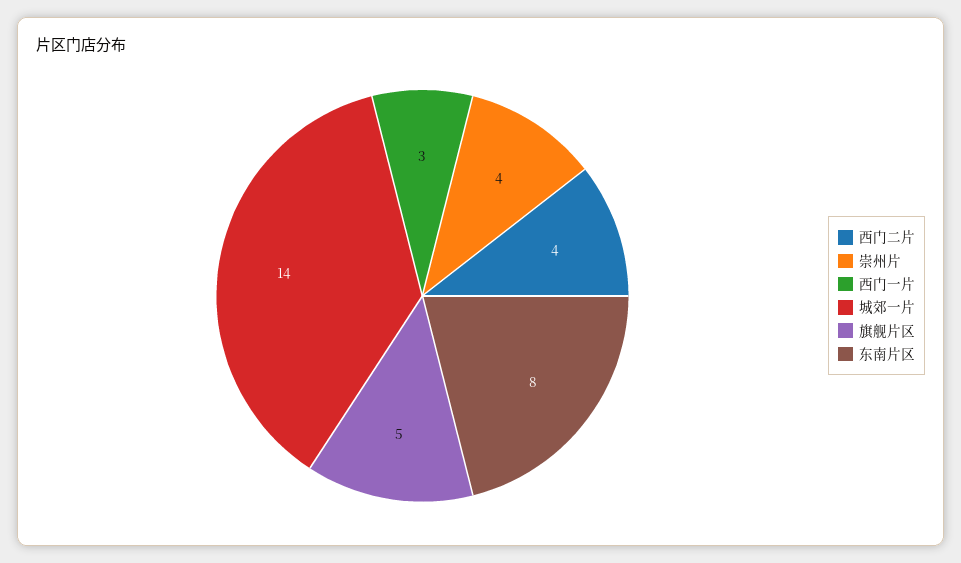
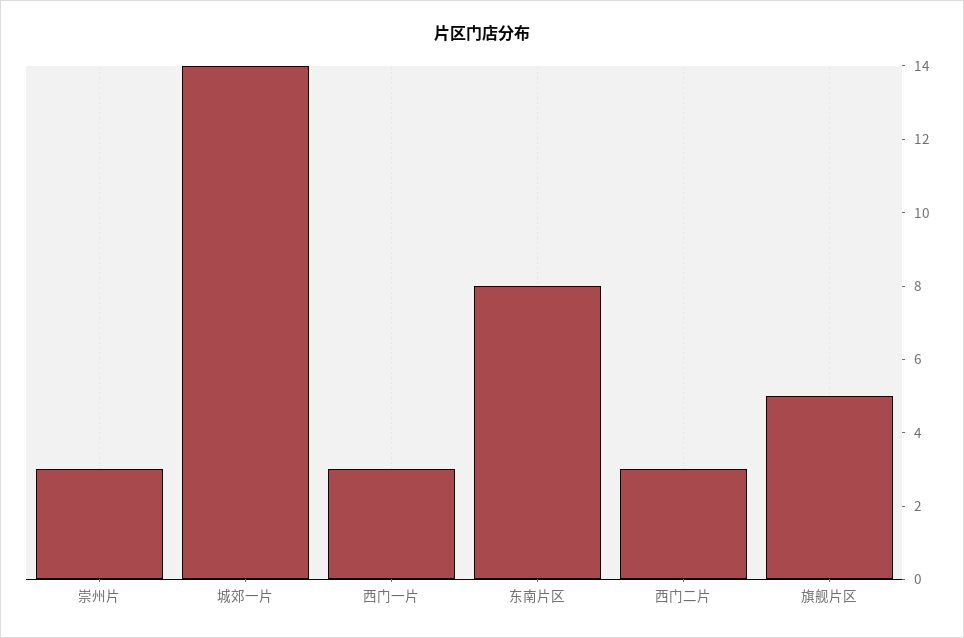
  {
-   "西门二片": 4,
+   "西门二片": 3,
-   "崇州片": 4,
+   "崇州片": 3,
    "西门一片": 3,
    "城郊一片": 14,
    "旗舰片区": 5,
    "东南片区": 8
  }

